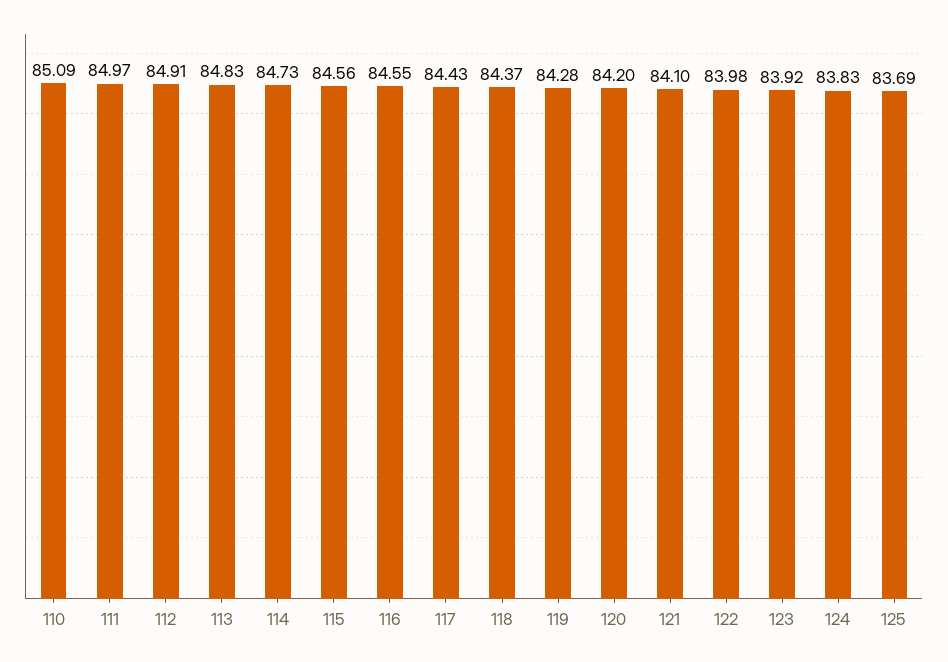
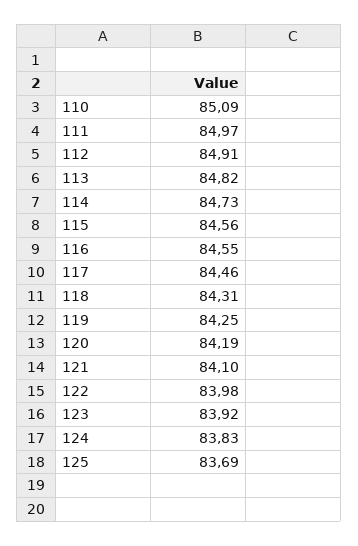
  {
    "110": 85.09,
    "111": 84.97,
    "112": 84.91,
-   "113": 84.83,
+   "113": 84.82,
    "114": 84.73,
    "115": 84.56,
    "116": 84.55,
-   "117": 84.43,
+   "117": 84.46,
-   "118": 84.37,
+   "118": 84.31,
-   "119": 84.28,
+   "119": 84.25,
-   "120": 84.2,
+   "120": 84.19,
    "121": 84.1,
    "122": 83.98,
    "123": 83.92,
    "124": 83.83,
    "125": 83.69
  }

